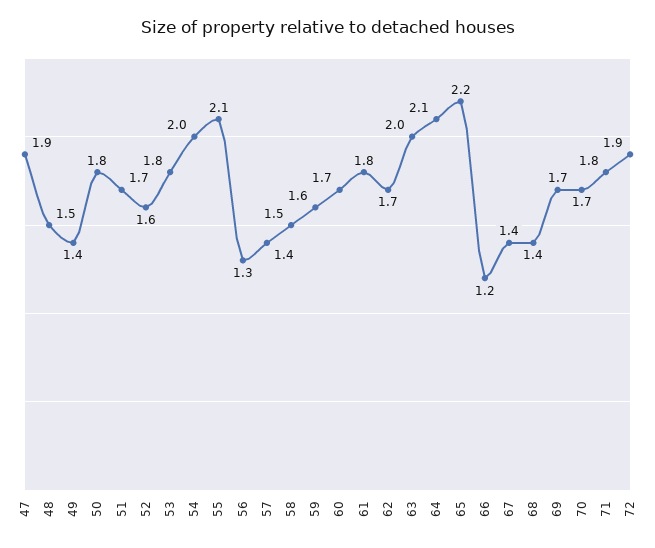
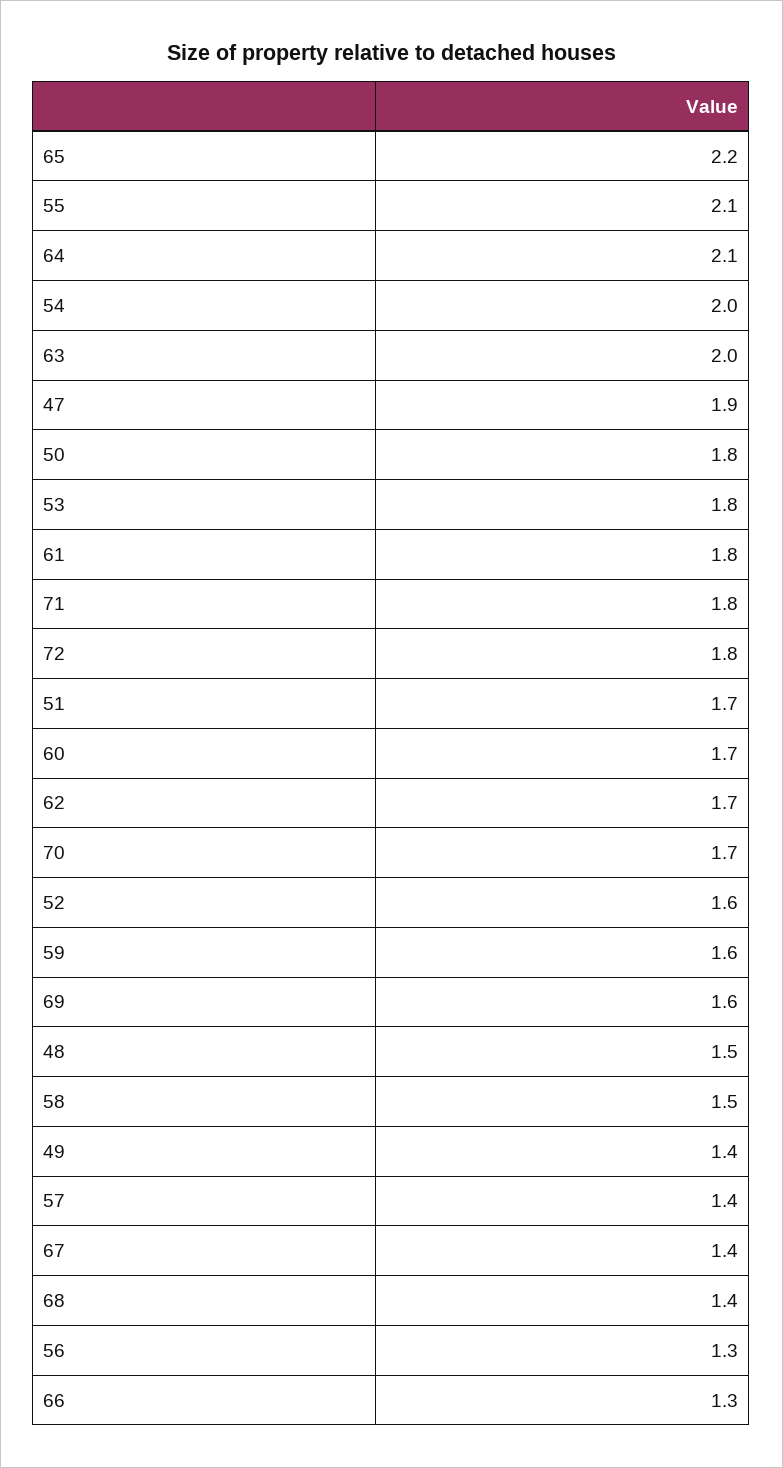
  {
    "47": 1.9,
    "48": 1.5,
    "49": 1.4,
    "50": 1.8,
    "51": 1.7,
    "52": 1.6,
    "53": 1.8,
    "54": 2,
    "55": 2.1,
    "56": 1.3,
    "57": 1.4,
    "58": 1.5,
    "59": 1.6,
    "60": 1.7,
    "61": 1.8,
    "62": 1.7,
    "63": 2,
    "64": 2.1,
    "65": 2.2,
-   "66": 1.2,
+   "66": 1.3,
    "67": 1.4,
    "68": 1.4,
-   "69": 1.7,
+   "69": 1.6,
    "70": 1.7,
    "71": 1.8,
-   "72": 1.9
+   "72": 1.8
  }

